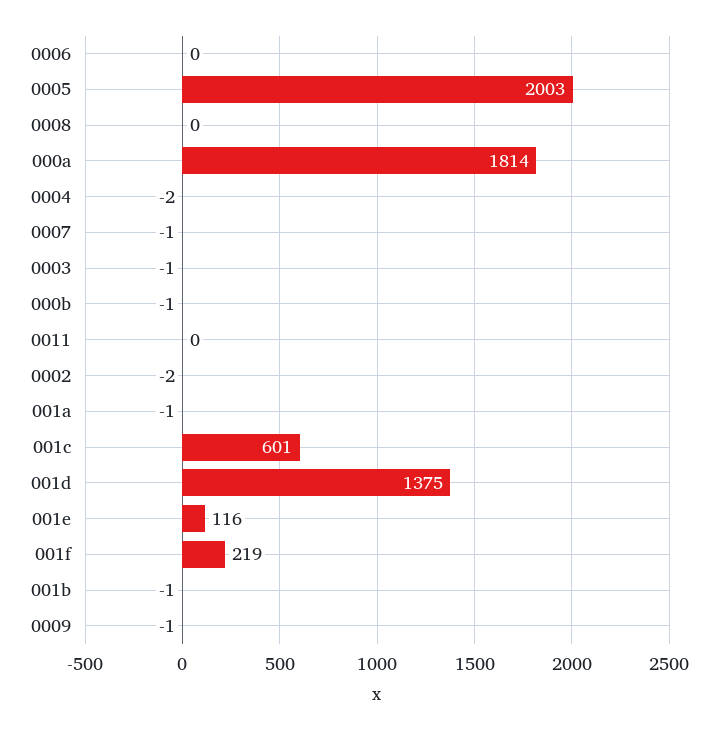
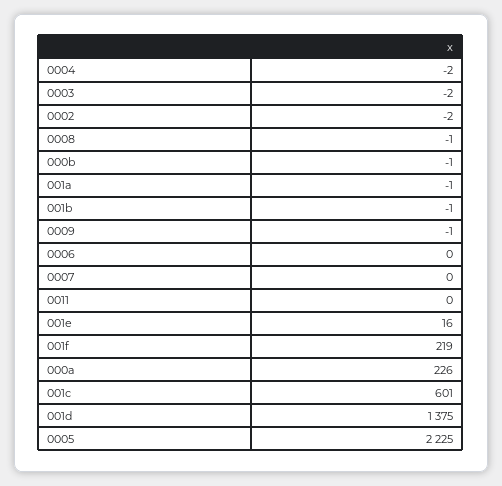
  {
    "0006": 0,
-   "0005": 2003,
+   "0005": 2225,
-   "0008": 0,
+   "0008": -1,
-   "000a": 1814,
+   "000a": 226,
    "0004": -2,
-   "0007": -1,
+   "0007": 0,
-   "0003": -1,
+   "0003": -2,
    "000b": -1,
    "0011": 0,
    "0002": -2,
    "001a": -1,
    "001c": 601,
    "001d": 1375,
-   "001e": 116,
+   "001e": 16,
    "001f": 219,
    "001b": -1,
    "0009": -1
  }

